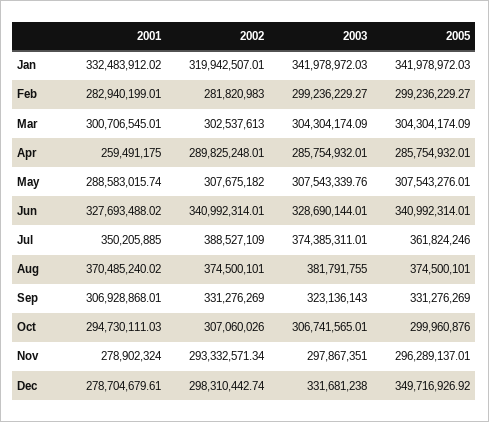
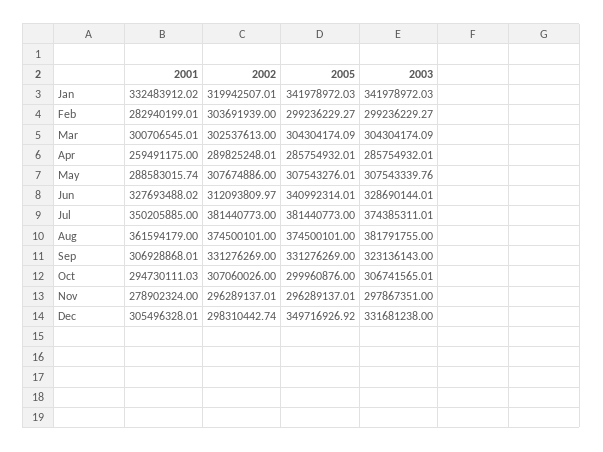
  {
    "2001": {
      "Jan": 332483912.02,
      "Feb": 282940199.01,
      "Mar": 300706545.01,
      "Apr": 259491175,
      "May": 288583015.74,
      "Jun": 327693488.02,
      "Jul": 350205885,
-     "Aug": 370485240.02,
+     "Aug": 361594179,
      "Sep": 306928868.01,
      "Oct": 294730111.03,
      "Nov": 278902324,
-     "Dec": 278704679.61
+     "Dec": 305496328.01
    },
    "2002": {
      "Jan": 319942507.01,
-     "Feb": 281820983,
+     "Feb": 303691939,
      "Mar": 302537613,
      "Apr": 289825248.01,
-     "May": 307675182,
+     "May": 307674886,
-     "Jun": 340992314.01,
+     "Jun": 312093809.97,
-     "Jul": 388527109,
+     "Jul": 381440773,
      "Aug": 374500101,
      "Sep": 331276269,
      "Oct": 307060026,
-     "Nov": 293332571.34,
+     "Nov": 296289137.01,
      "Dec": 298310442.74
    },
    "2003": {
      "Jan": 341978972.03,
      "Feb": 299236229.27,
      "Mar": 304304174.09,
      "Apr": 285754932.01,
      "May": 307543339.76,
      "Jun": 328690144.01,
      "Jul": 374385311.01,
      "Aug": 381791755,
      "Sep": 323136143,
      "Oct": 306741565.01,
      "Nov": 297867351,
      "Dec": 331681238
    },
    "2005": {
      "Jan": 341978972.03,
      "Feb": 299236229.27,
      "Mar": 304304174.09,
      "Apr": 285754932.01,
      "May": 307543276.01,
      "Jun": 340992314.01,
-     "Jul": 361824246,
+     "Jul": 381440773,
      "Aug": 374500101,
      "Sep": 331276269,
      "Oct": 299960876,
      "Nov": 296289137.01,
      "Dec": 349716926.92
    }
  }

